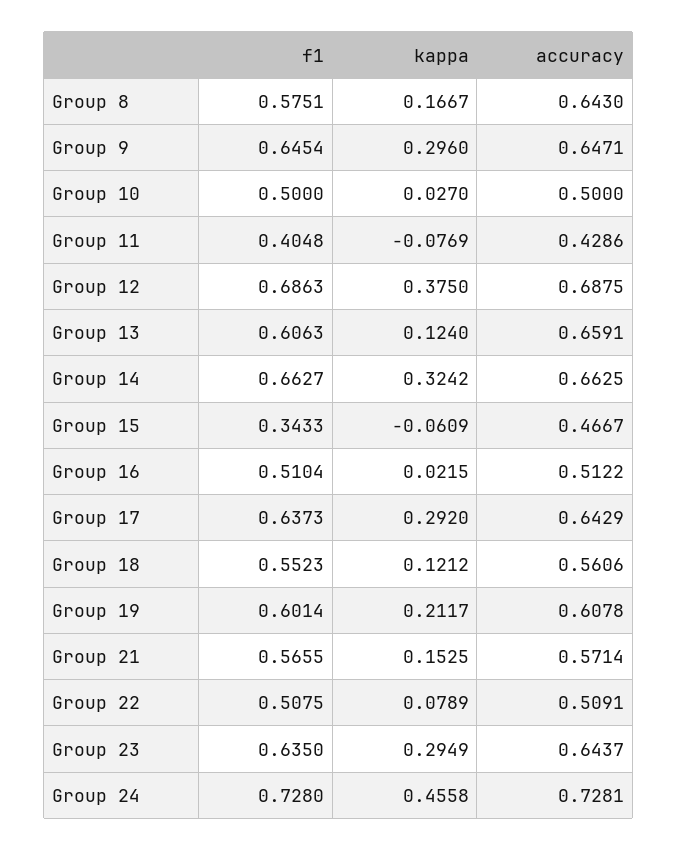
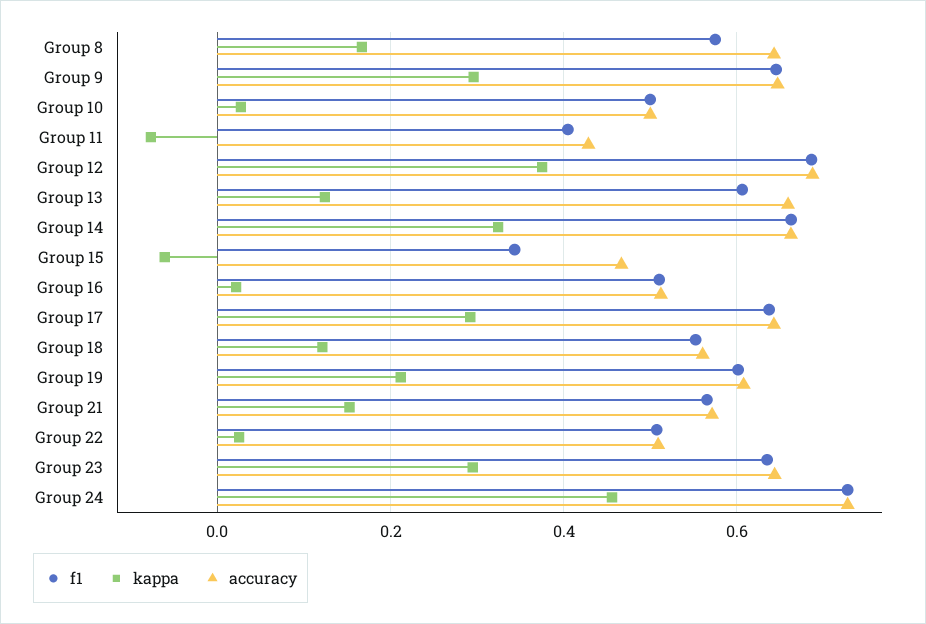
  {
    "f1": {
      "Group 8": 0.5751,
      "Group 9": 0.6454,
      "Group 10": 0.5,
      "Group 11": 0.4048,
      "Group 12": 0.6863,
      "Group 13": 0.6063,
      "Group 14": 0.6627,
      "Group 15": 0.3433,
      "Group 16": 0.5104,
      "Group 17": 0.6373,
      "Group 18": 0.5523,
      "Group 19": 0.6014,
      "Group 21": 0.5655,
      "Group 22": 0.5075,
      "Group 23": 0.635,
      "Group 24": 0.728
    },
    "kappa": {
      "Group 8": 0.1667,
      "Group 9": 0.296,
      "Group 10": 0.027,
      "Group 11": -0.0769,
      "Group 12": 0.375,
      "Group 13": 0.124,
      "Group 14": 0.3242,
      "Group 15": -0.0609,
      "Group 16": 0.0215,
      "Group 17": 0.292,
      "Group 18": 0.1212,
      "Group 19": 0.2117,
      "Group 21": 0.1525,
-     "Group 22": 0.0789,
+     "Group 22": 0.02,
      "Group 23": 0.2949,
      "Group 24": 0.4558
    },
    "accuracy": {
      "Group 8": 0.643,
      "Group 9": 0.6471,
      "Group 10": 0.5,
      "Group 11": 0.4286,
      "Group 12": 0.6875,
      "Group 13": 0.6591,
      "Group 14": 0.6625,
      "Group 15": 0.4667,
      "Group 16": 0.5122,
      "Group 17": 0.6429,
      "Group 18": 0.5606,
      "Group 19": 0.6078,
      "Group 21": 0.5714,
      "Group 22": 0.5091,
      "Group 23": 0.6437,
      "Group 24": 0.7281
    }
  }

